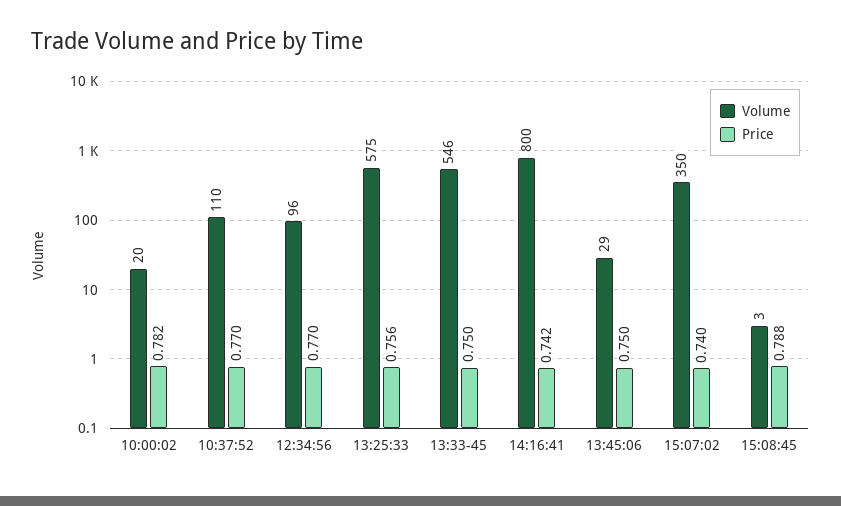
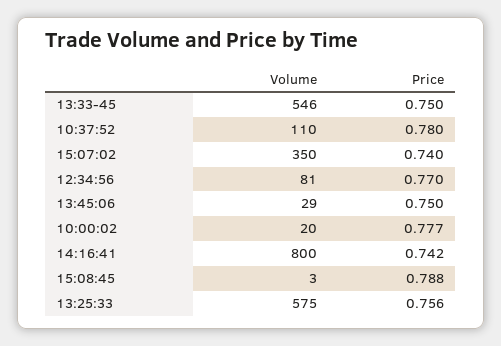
  {
    "Volume": {
      "10:00:02": 20,
      "10:37:52": 110,
-     "12:34:56": 96,
+     "12:34:56": 81,
      "13:25:33": 575,
      "13:33-45": 546,
      "14:16:41": 800,
      "13:45:06": 29,
      "15:07:02": 350,
      "15:08:45": 3
    },
    "Price": {
-     "10:00:02": 0.782,
+     "10:00:02": 0.777,
-     "10:37:52": 0.77,
+     "10:37:52": 0.78,
      "12:34:56": 0.77,
      "13:25:33": 0.756,
      "13:33-45": 0.75,
      "14:16:41": 0.742,
      "13:45:06": 0.75,
      "15:07:02": 0.74,
      "15:08:45": 0.788
    }
  }

